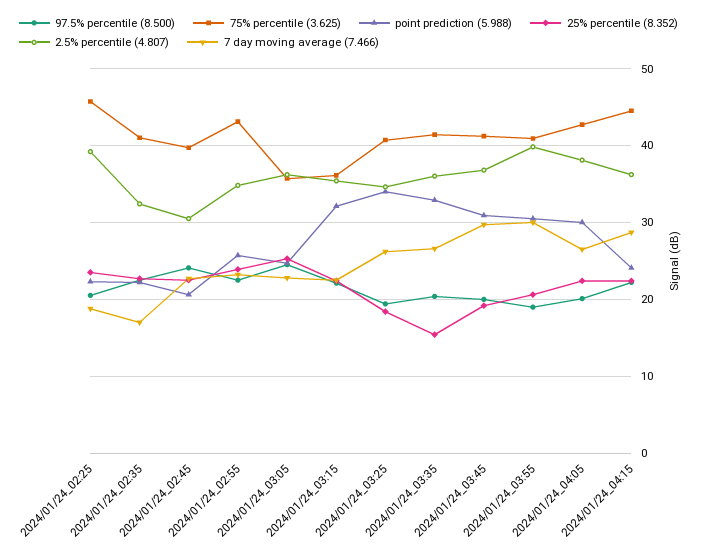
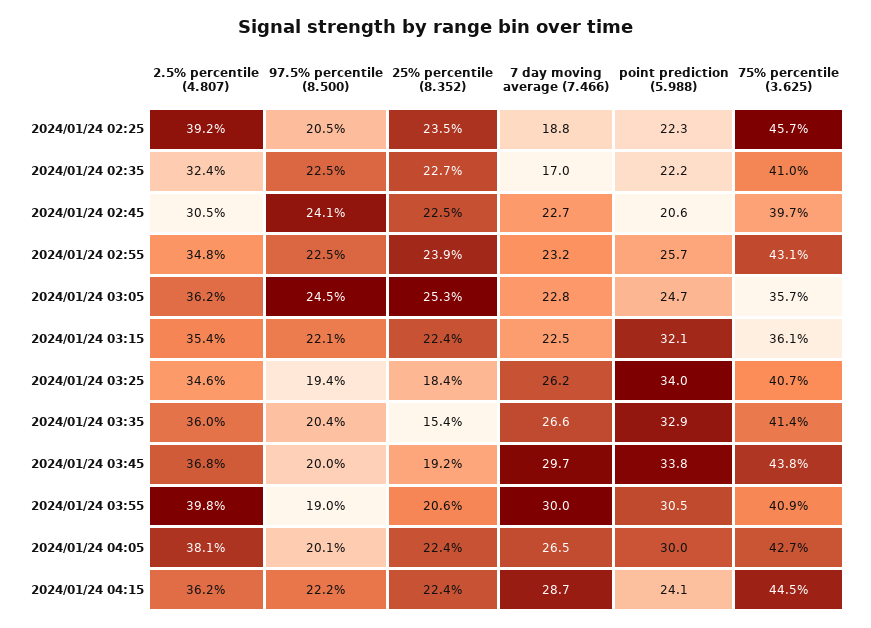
  {
    "97.5% percentile (8.500)": {
      "2024/01/24_02:25": 20.5,
      "2024/01/24_02:35": 22.5,
      "2024/01/24_02:45": 24.1,
      "2024/01/24_02:55": 22.5,
      "2024/01/24_03:05": 24.5,
      "2024/01/24_03:15": 22.1,
      "2024/01/24_03:25": 19.4,
      "2024/01/24_03:35": 20.4,
      "2024/01/24_03:45": 20,
      "2024/01/24_03:55": 19,
      "2024/01/24_04:05": 20.1,
      "2024/01/24_04:15": 22.2
    },
    "75% percentile (3.625)": {
      "2024/01/24_02:25": 45.7,
      "2024/01/24_02:35": 41,
      "2024/01/24_02:45": 39.7,
      "2024/01/24_02:55": 43.1,
      "2024/01/24_03:05": 35.7,
      "2024/01/24_03:15": 36.1,
      "2024/01/24_03:25": 40.7,
      "2024/01/24_03:35": 41.4,
-     "2024/01/24_03:45": 41,
+     "2024/01/24_03:45": 43.8,
      "2024/01/24_03:55": 40.9,
      "2024/01/24_04:05": 42.7,
      "2024/01/24_04:15": 44.5
    },
    "point prediction (5.988)": {
      "2024/01/24_02:25": 22.3,
      "2024/01/24_02:35": 22.2,
      "2024/01/24_02:45": 20.6,
      "2024/01/24_02:55": 25.7,
      "2024/01/24_03:05": 24.7,
      "2024/01/24_03:15": 32.1,
      "2024/01/24_03:25": 34,
      "2024/01/24_03:35": 32.9,
-     "2024/01/24_03:45": 31,
+     "2024/01/24_03:45": 33.8,
      "2024/01/24_03:55": 30.5,
      "2024/01/24_04:05": 30,
      "2024/01/24_04:15": 24.1
    },
    "25% percentile (8.352)": {
      "2024/01/24_02:25": 23.5,
      "2024/01/24_02:35": 22.7,
      "2024/01/24_02:45": 22.5,
      "2024/01/24_02:55": 23.9,
      "2024/01/24_03:05": 25.3,
      "2024/01/24_03:15": 22.4,
      "2024/01/24_03:25": 18.4,
      "2024/01/24_03:35": 15.4,
      "2024/01/24_03:45": 19.2,
      "2024/01/24_03:55": 20.6,
      "2024/01/24_04:05": 22.4,
      "2024/01/24_04:15": 22.4
    },
    "2.5% percentile (4.807)": {
      "2024/01/24_02:25": 39.2,
      "2024/01/24_02:35": 32.4,
      "2024/01/24_02:45": 30.5,
      "2024/01/24_02:55": 34.8,
      "2024/01/24_03:05": 36.2,
      "2024/01/24_03:15": 35.4,
      "2024/01/24_03:25": 34.6,
      "2024/01/24_03:35": 36,
      "2024/01/24_03:45": 36.8,
      "2024/01/24_03:55": 39.8,
      "2024/01/24_04:05": 38.1,
      "2024/01/24_04:15": 36.2
    },
    "7 day moving average (7.466)": {
      "2024/01/24_02:25": 18.8,
      "2024/01/24_02:35": 17,
      "2024/01/24_02:45": 22.7,
      "2024/01/24_02:55": 23.2,
      "2024/01/24_03:05": 22.8,
      "2024/01/24_03:15": 22.5,
      "2024/01/24_03:25": 26.2,
      "2024/01/24_03:35": 26.6,
      "2024/01/24_03:45": 29.7,
      "2024/01/24_03:55": 30,
      "2024/01/24_04:05": 26.5,
      "2024/01/24_04:15": 28.7
    }
  }

